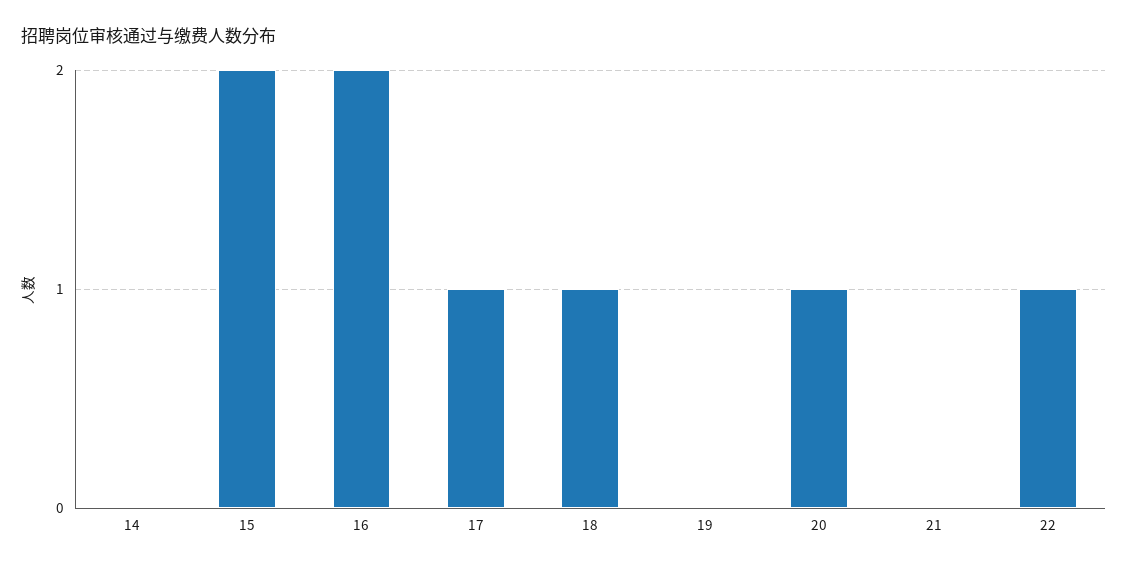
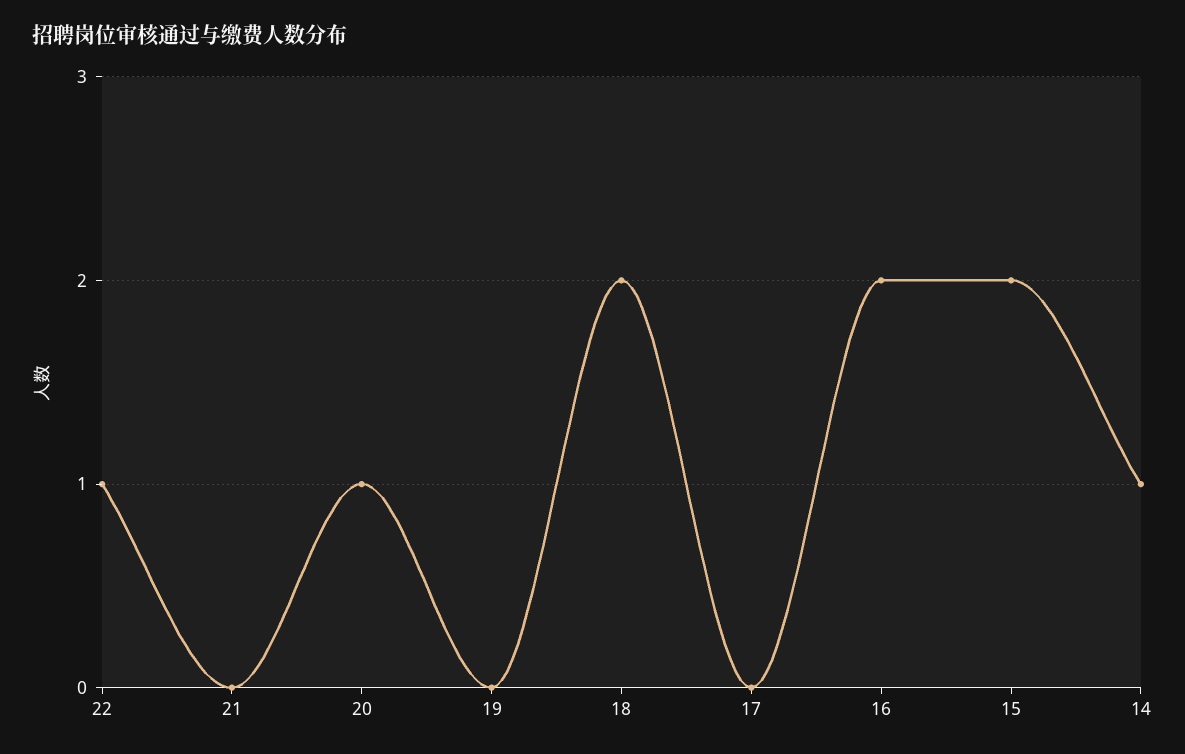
  {
-   "14": 0,
+   "14": 1,
    "15": 2,
    "16": 2,
-   "17": 1,
+   "17": 0,
-   "18": 1,
+   "18": 2,
    "19": 0,
    "20": 1,
    "21": 0,
    "22": 1
  }

